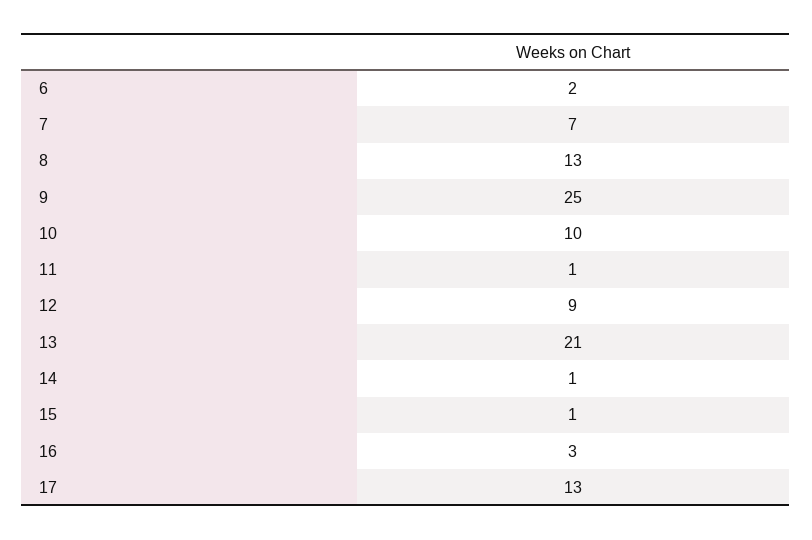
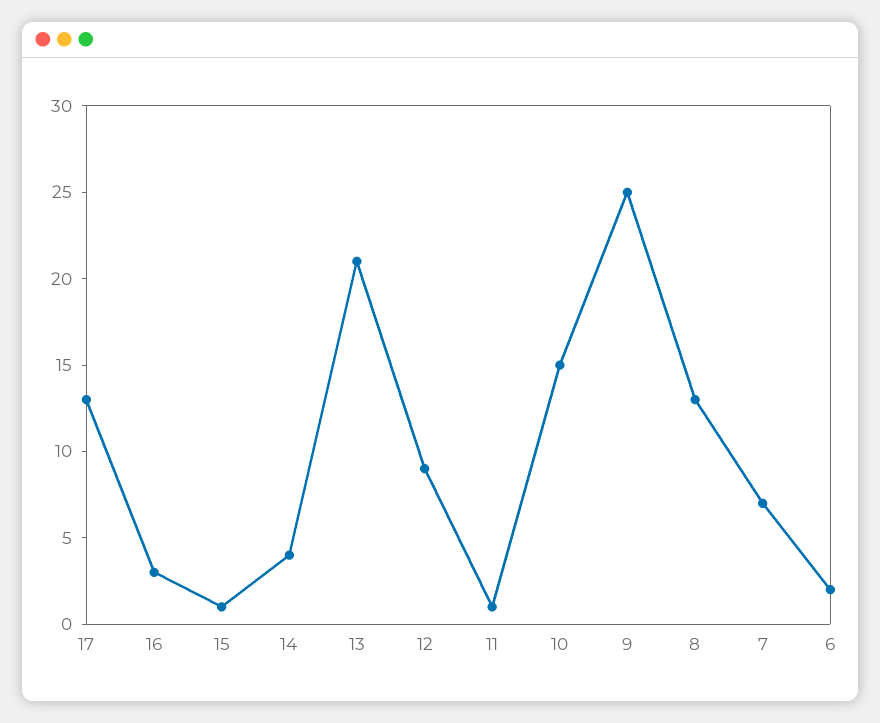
  {
    "6": 2,
    "7": 7,
    "8": 13,
    "9": 25,
-   "10": 10,
+   "10": 15,
    "11": 1,
    "12": 9,
    "13": 21,
-   "14": 1,
+   "14": 4,
    "15": 1,
    "16": 3,
    "17": 13
  }

